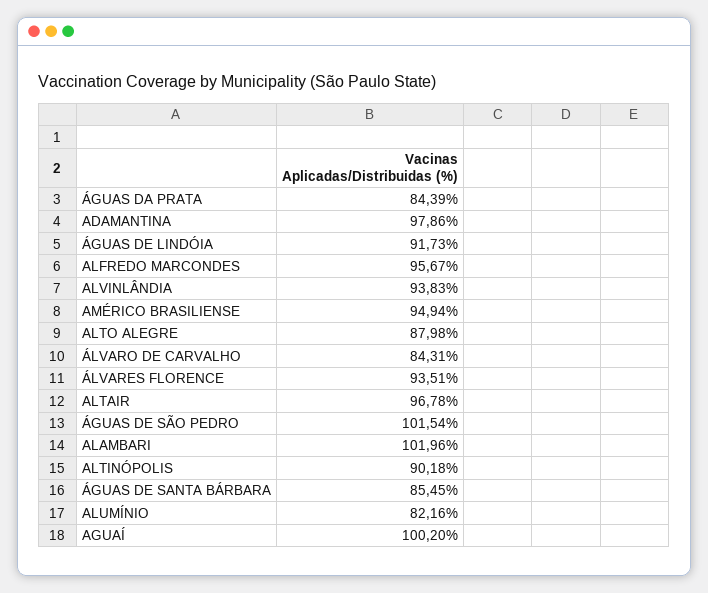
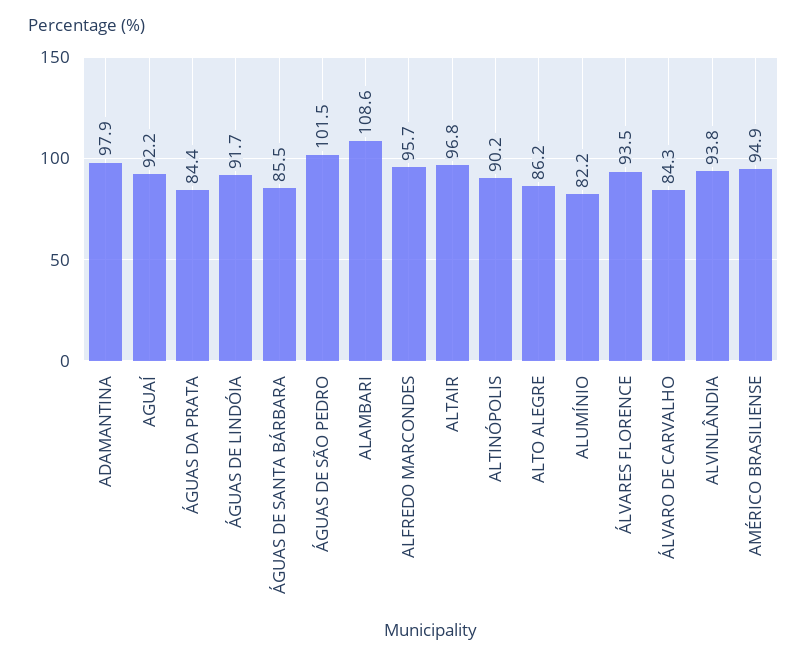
  {
    "ÁGUAS DA PRATA": 84.39,
    "ADAMANTINA": 97.86,
    "ÁGUAS DE LINDÓIA": 91.73,
    "ALFREDO MARCONDES": 95.67,
    "ALVINLÂNDIA": 93.83,
    "AMÉRICO BRASILIENSE": 94.94,
-   "ALTO ALEGRE": 87.98,
+   "ALTO ALEGRE": 86.2,
    "ÁLVARO DE CARVALHO": 84.31,
    "ÁLVARES FLORENCE": 93.51,
    "ALTAIR": 96.78,
    "ÁGUAS DE SÃO PEDRO": 101.54,
-   "ALAMBARI": 101.96,
+   "ALAMBARI": 108.6,
    "ALTINÓPOLIS": 90.18,
    "ÁGUAS DE SANTA BÁRBARA": 85.45,
    "ALUMÍNIO": 82.16,
-   "AGUAÍ": 100.2
+   "AGUAÍ": 92.2
  }

